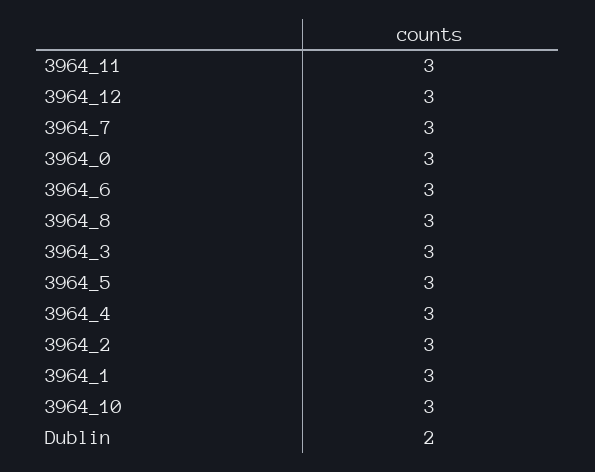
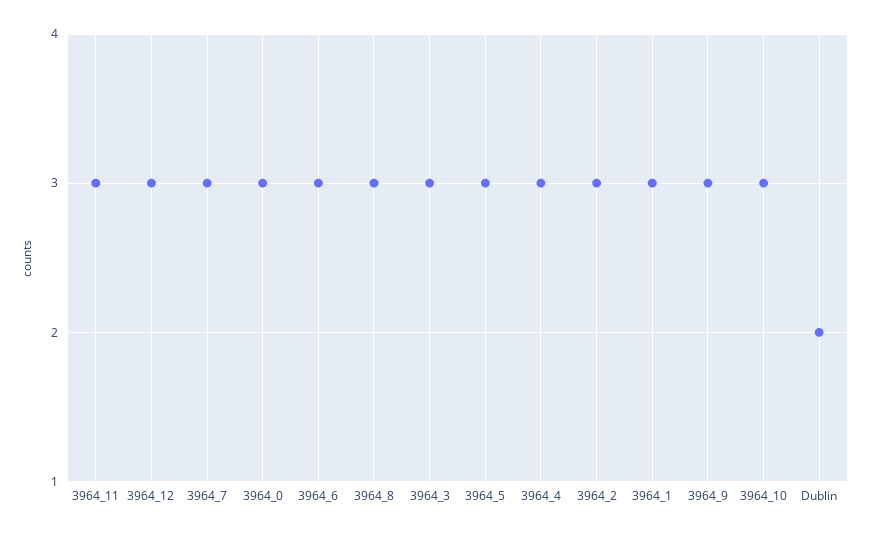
  {
    "3964_11": 3,
    "3964_12": 3,
    "3964_7": 3,
    "3964_0": 3,
    "3964_6": 3,
    "3964_8": 3,
    "3964_3": 3,
    "3964_5": 3,
    "3964_4": 3,
    "3964_2": 3,
    "3964_1": 3,
    "3964_10": 3,
-   "Dublin": 2
+   "Dublin": 2,
+   "3964_9": 3
  }

